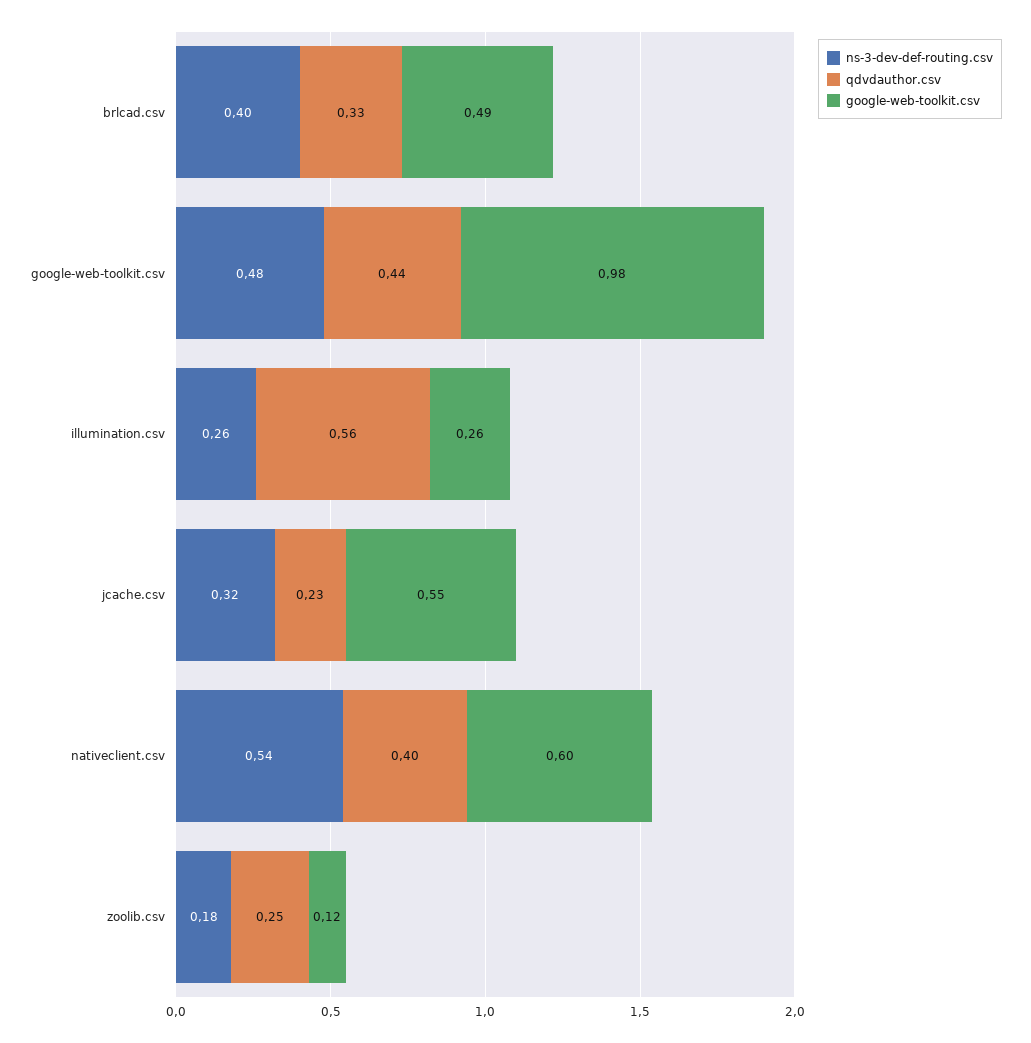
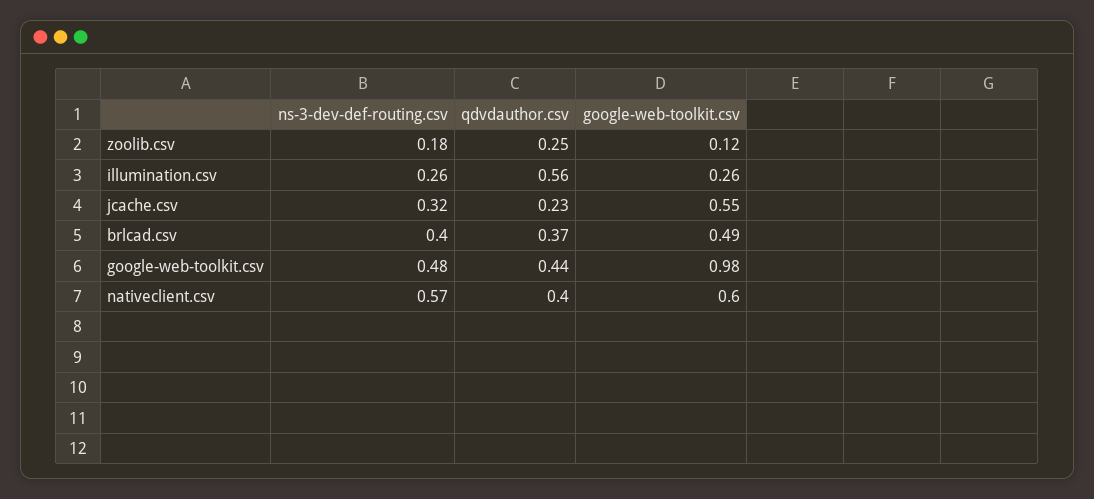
  {
    "ns-3-dev-def-routing.csv": {
      "brlcad.csv": 0.4,
      "google-web-toolkit.csv": 0.48,
      "illumination.csv": 0.26,
      "jcache.csv": 0.32,
-     "nativeclient.csv": 0.54,
+     "nativeclient.csv": 0.57,
      "zoolib.csv": 0.18
    },
    "qdvdauthor.csv": {
-     "brlcad.csv": 0.33,
+     "brlcad.csv": 0.37,
      "google-web-toolkit.csv": 0.44,
      "illumination.csv": 0.56,
      "jcache.csv": 0.23,
      "nativeclient.csv": 0.4,
      "zoolib.csv": 0.25
    },
    "google-web-toolkit.csv": {
      "brlcad.csv": 0.49,
      "google-web-toolkit.csv": 0.98,
      "illumination.csv": 0.26,
      "jcache.csv": 0.55,
      "nativeclient.csv": 0.6,
      "zoolib.csv": 0.12
    }
  }

